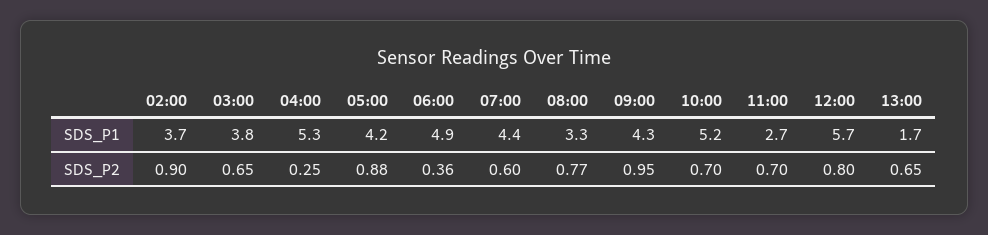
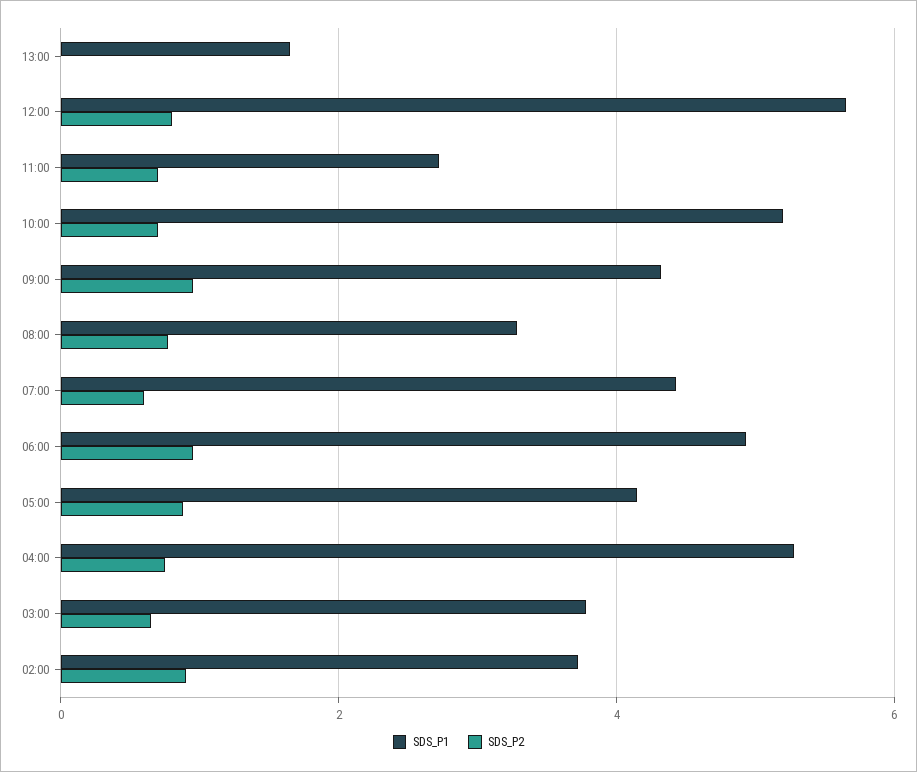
  {
    "SDS_P1": {
      "02:00": 3.7,
      "03:00": 3.8,
      "04:00": 5.3,
      "05:00": 4.2,
      "06:00": 4.9,
      "07:00": 4.4,
      "08:00": 3.3,
      "09:00": 4.3,
      "10:00": 5.2,
      "11:00": 2.7,
      "12:00": 5.7,
      "13:00": 1.7
    },
    "SDS_P2": {
      "02:00": 0.9,
      "03:00": 0.65,
-     "04:00": 0.25,
+     "04:00": 0.8,
      "05:00": 0.88,
-     "06:00": 0.36,
+     "06:00": 1,
      "07:00": 0.6,
      "08:00": 0.77,
      "09:00": 0.95,
      "10:00": 0.7,
      "11:00": 0.7,
      "12:00": 0.8,
-     "13:00": 0.65
+     "13:00": 0
    }
  }

